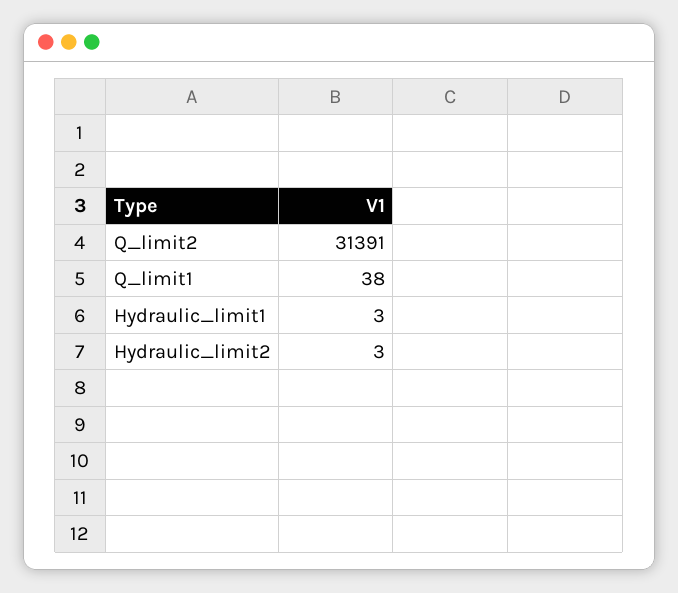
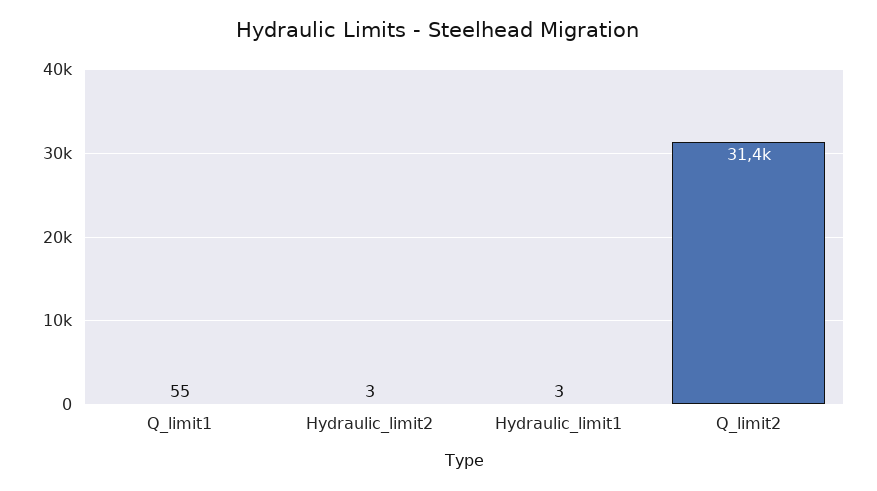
  {
    "Q_limit2": 31391,
-   "Q_limit1": 38,
+   "Q_limit1": 55,
    "Hydraulic_limit1": 3,
    "Hydraulic_limit2": 3
  }

